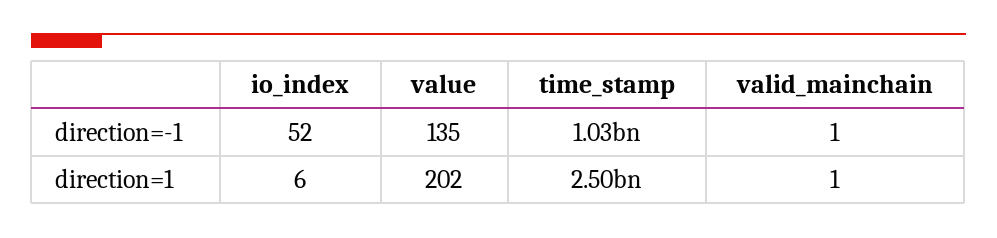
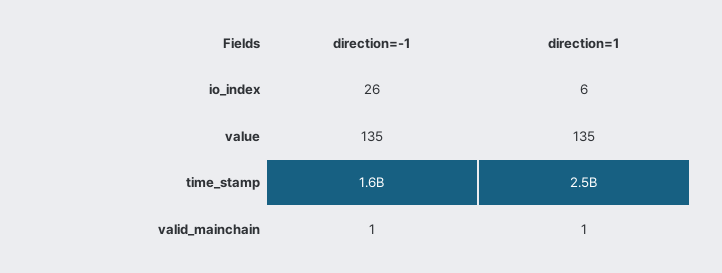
  {
    "io_index": {
-     "direction=-1": 52,
+     "direction=-1": 26,
      "direction=1": 6
    },
    "value": {
      "direction=-1": 135,
-     "direction=1": 202
+     "direction=1": 135
    },
    "time_stamp": {
-     "direction=-1": 1030000000,
+     "direction=-1": 1600000000,
      "direction=1": 2500000000
    },
    "valid_mainchain": {
      "direction=-1": 1,
      "direction=1": 1
    }
  }

